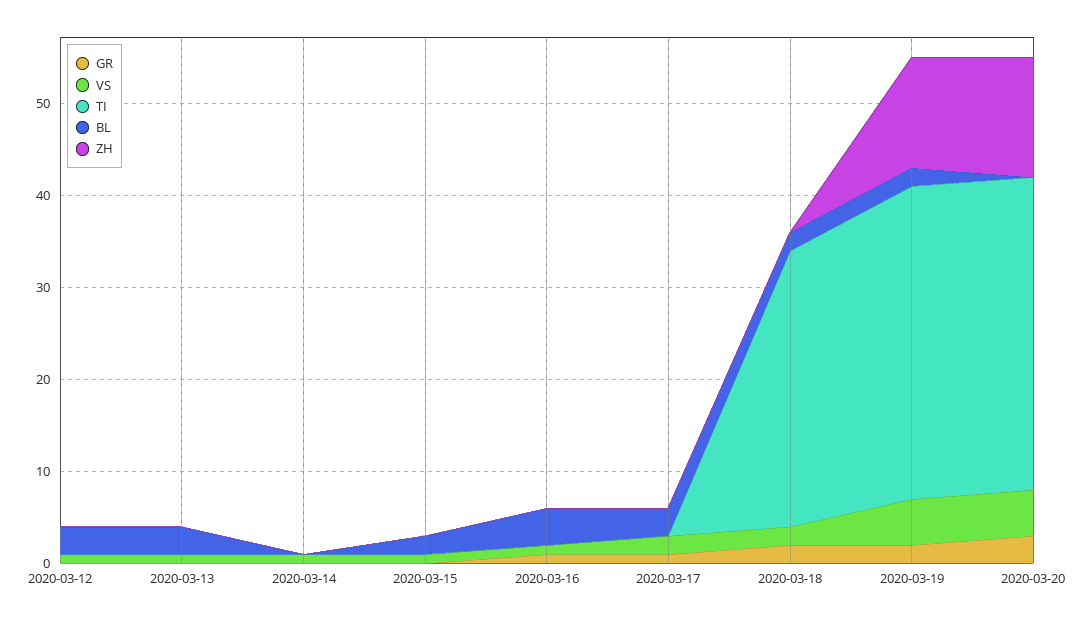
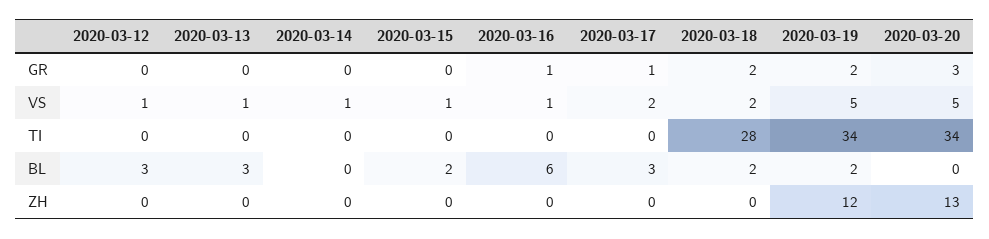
  {
    "GR": {
      "2020-03-12": 0,
      "2020-03-13": 0,
      "2020-03-14": 0,
      "2020-03-15": 0,
      "2020-03-16": 1,
      "2020-03-17": 1,
      "2020-03-18": 2,
      "2020-03-19": 2,
      "2020-03-20": 3
    },
    "VS": {
      "2020-03-12": 1,
      "2020-03-13": 1,
      "2020-03-14": 1,
      "2020-03-15": 1,
      "2020-03-16": 1,
      "2020-03-17": 2,
      "2020-03-18": 2,
      "2020-03-19": 5,
      "2020-03-20": 5
    },
    "TI": {
      "2020-03-12": 0,
      "2020-03-13": 0,
      "2020-03-14": 0,
      "2020-03-15": 0,
      "2020-03-16": 0,
      "2020-03-17": 0,
-     "2020-03-18": 30,
+     "2020-03-18": 28,
      "2020-03-19": 34,
      "2020-03-20": 34
    },
    "BL": {
      "2020-03-12": 3,
      "2020-03-13": 3,
      "2020-03-14": 0,
      "2020-03-15": 2,
-     "2020-03-16": 4,
+     "2020-03-16": 6,
      "2020-03-17": 3,
      "2020-03-18": 2,
      "2020-03-19": 2,
      "2020-03-20": 0
    },
    "ZH": {
      "2020-03-12": 0,
      "2020-03-13": 0,
      "2020-03-14": 0,
      "2020-03-15": 0,
      "2020-03-16": 0,
      "2020-03-17": 0,
      "2020-03-18": 0,
      "2020-03-19": 12,
      "2020-03-20": 13
    }
  }

